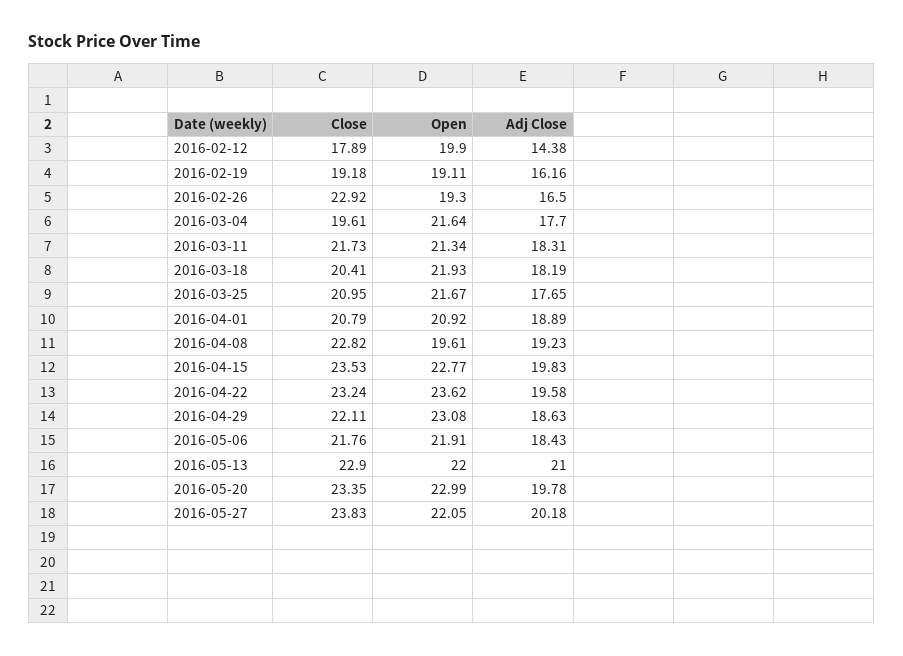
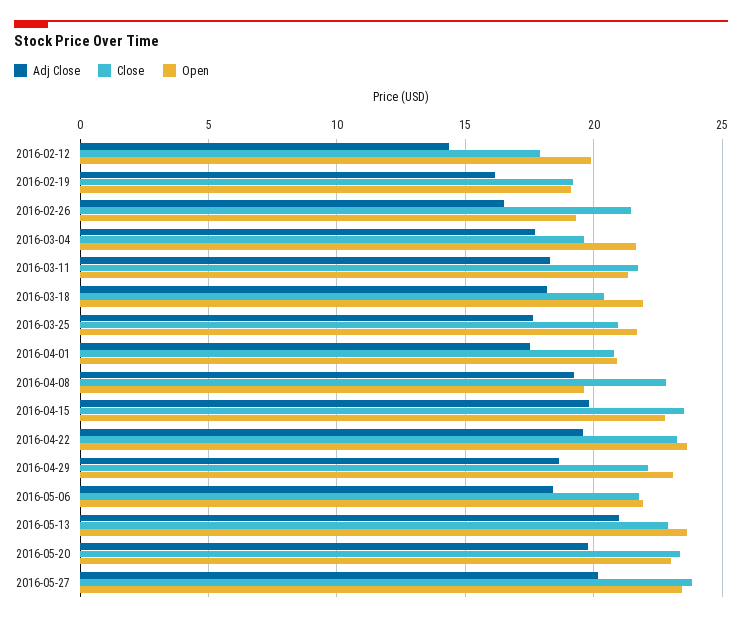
  {
    "Close": {
      "2016-02-12": 17.89,
      "2016-02-19": 19.18,
-     "2016-02-26": 22.92,
+     "2016-02-26": 21.5,
      "2016-03-04": 19.61,
      "2016-03-11": 21.73,
      "2016-03-18": 20.41,
      "2016-03-25": 20.95,
      "2016-04-01": 20.79,
      "2016-04-08": 22.82,
      "2016-04-15": 23.53,
      "2016-04-22": 23.24,
      "2016-04-29": 22.11,
      "2016-05-06": 21.76,
      "2016-05-13": 22.9,
      "2016-05-20": 23.35,
      "2016-05-27": 23.83
    },
    "Open": {
      "2016-02-12": 19.9,
      "2016-02-19": 19.11,
      "2016-02-26": 19.3,
      "2016-03-04": 21.64,
      "2016-03-11": 21.34,
      "2016-03-18": 21.93,
      "2016-03-25": 21.67,
      "2016-04-01": 20.92,
      "2016-04-08": 19.61,
      "2016-04-15": 22.77,
      "2016-04-22": 23.62,
      "2016-04-29": 23.08,
      "2016-05-06": 21.91,
-     "2016-05-13": 22,
+     "2016-05-13": 23.5,
      "2016-05-20": 22.99,
-     "2016-05-27": 22.05
+     "2016-05-27": 23.5
    },
    "Adj Close": {
      "2016-02-12": 14.38,
      "2016-02-19": 16.16,
      "2016-02-26": 16.5,
      "2016-03-04": 17.7,
      "2016-03-11": 18.31,
      "2016-03-18": 18.19,
      "2016-03-25": 17.65,
-     "2016-04-01": 18.89,
+     "2016-04-01": 17.5,
      "2016-04-08": 19.23,
      "2016-04-15": 19.83,
      "2016-04-22": 19.58,
      "2016-04-29": 18.63,
      "2016-05-06": 18.43,
      "2016-05-13": 21,
      "2016-05-20": 19.78,
      "2016-05-27": 20.18
    }
  }

